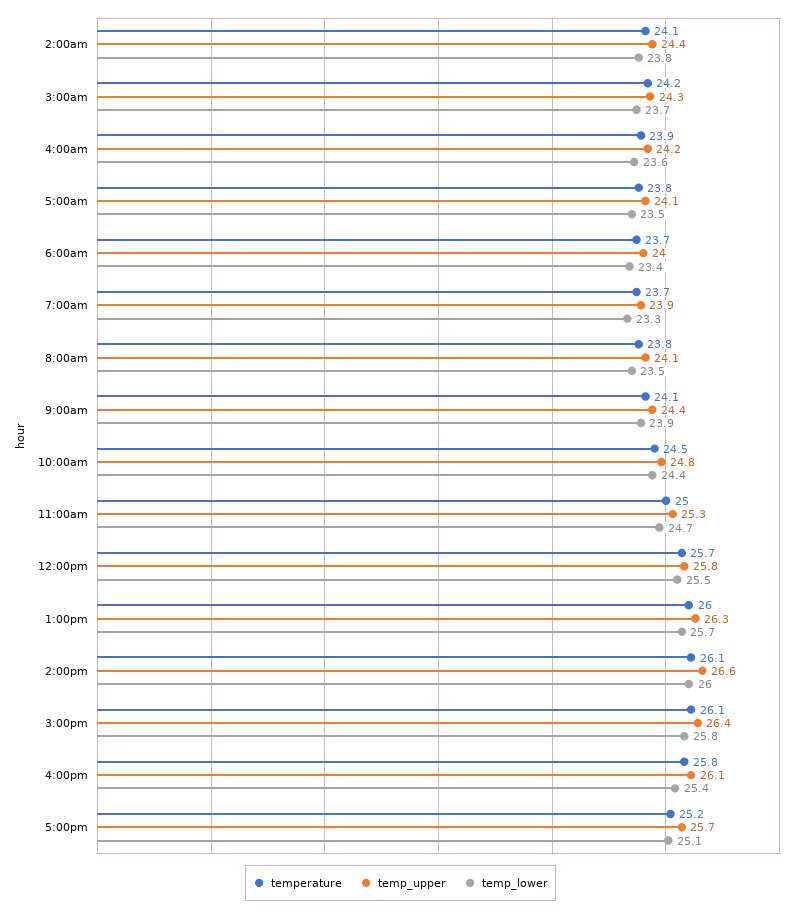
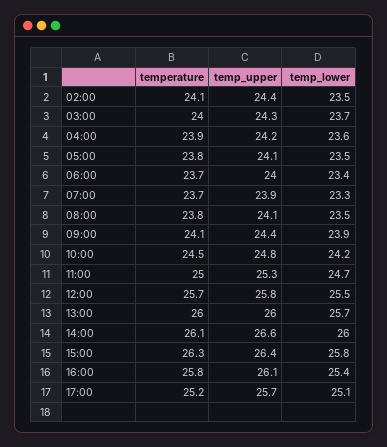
  {
    "temperature": {
      "2:00am": 24.1,
-     "3:00am": 24.2,
+     "3:00am": 24,
      "4:00am": 23.9,
      "5:00am": 23.8,
      "6:00am": 23.7,
      "7:00am": 23.7,
      "8:00am": 23.8,
      "9:00am": 24.1,
      "10:00am": 24.5,
      "11:00am": 25,
      "12:00pm": 25.7,
      "1:00pm": 26,
      "2:00pm": 26.1,
-     "3:00pm": 26.1,
+     "3:00pm": 26.3,
      "4:00pm": 25.8,
      "5:00pm": 25.2
    },
    "temp_upper": {
      "2:00am": 24.4,
      "3:00am": 24.3,
      "4:00am": 24.2,
      "5:00am": 24.1,
      "6:00am": 24,
      "7:00am": 23.9,
      "8:00am": 24.1,
      "9:00am": 24.4,
      "10:00am": 24.8,
      "11:00am": 25.3,
      "12:00pm": 25.8,
-     "1:00pm": 26.3,
+     "1:00pm": 26,
      "2:00pm": 26.6,
      "3:00pm": 26.4,
      "4:00pm": 26.1,
      "5:00pm": 25.7
    },
    "temp_lower": {
-     "2:00am": 23.8,
+     "2:00am": 23.5,
      "3:00am": 23.7,
      "4:00am": 23.6,
      "5:00am": 23.5,
      "6:00am": 23.4,
      "7:00am": 23.3,
      "8:00am": 23.5,
      "9:00am": 23.9,
-     "10:00am": 24.4,
+     "10:00am": 24.2,
      "11:00am": 24.7,
      "12:00pm": 25.5,
      "1:00pm": 25.7,
      "2:00pm": 26,
      "3:00pm": 25.8,
      "4:00pm": 25.4,
      "5:00pm": 25.1
    }
  }

